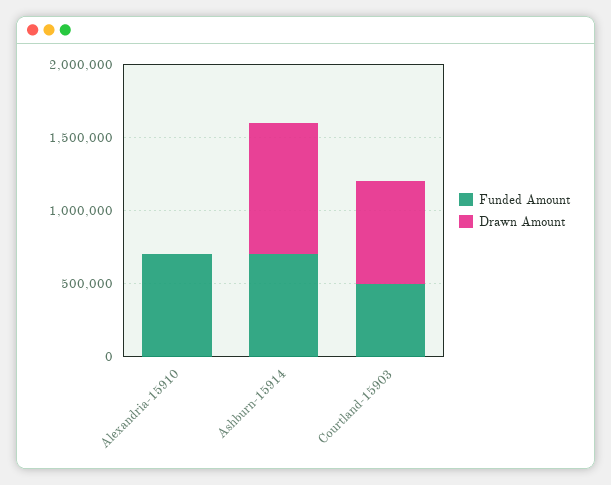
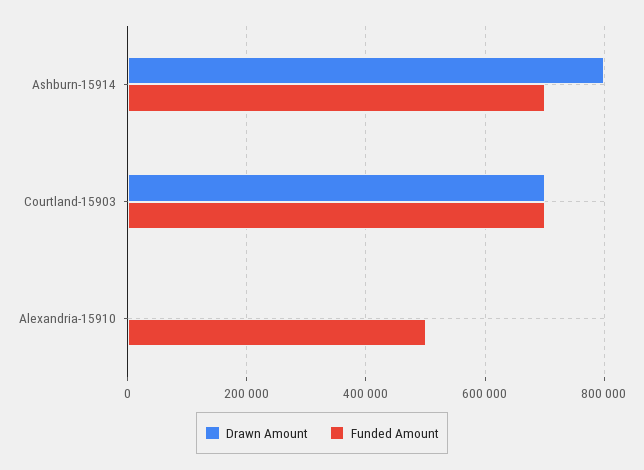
  {
    "Funded Amount": {
-     "Alexandria-15910": 700000,
+     "Alexandria-15910": 500000,
      "Ashburn-15914": 700000,
-     "Courtland-15903": 500000
+     "Courtland-15903": 700000
    },
    "Drawn Amount": {
      "Alexandria-15910": 0,
-     "Ashburn-15914": 900000,
+     "Ashburn-15914": 800000,
      "Courtland-15903": 700000
    }
  }

